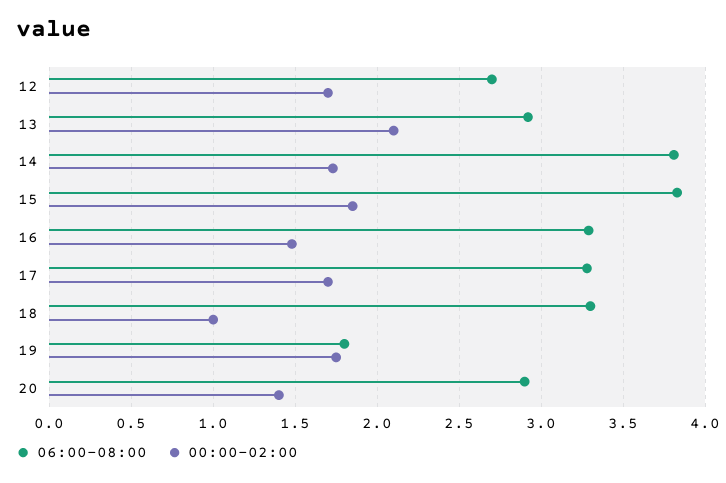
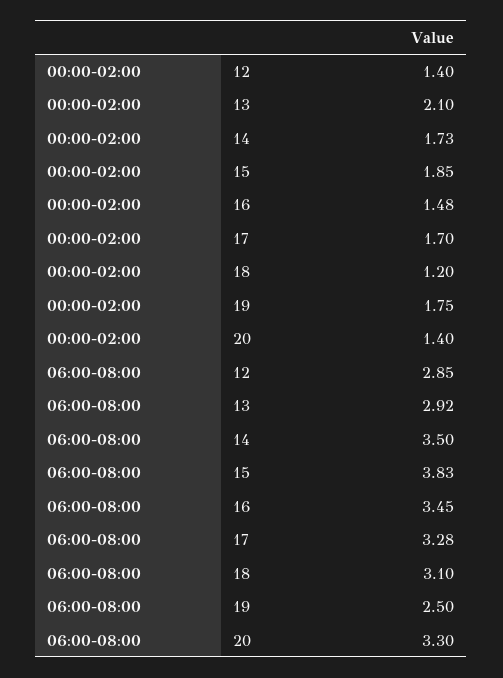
  {
    "06:00-08:00": {
-     "12": 2.7,
+     "12": 2.85,
      "13": 2.92,
-     "14": 3.8,
+     "14": 3.5,
      "15": 3.83,
-     "16": 3.3,
+     "16": 3.45,
      "17": 3.28,
-     "18": 3.3,
+     "18": 3.1,
-     "19": 1.8,
+     "19": 2.5,
-     "20": 2.9
+     "20": 3.3
    },
    "00:00-02:00": {
-     "12": 1.7,
+     "12": 1.4,
      "13": 2.1,
      "14": 1.73,
      "15": 1.85,
      "16": 1.48,
      "17": 1.7,
-     "18": 1,
+     "18": 1.2,
      "19": 1.75,
      "20": 1.4
    }
  }

